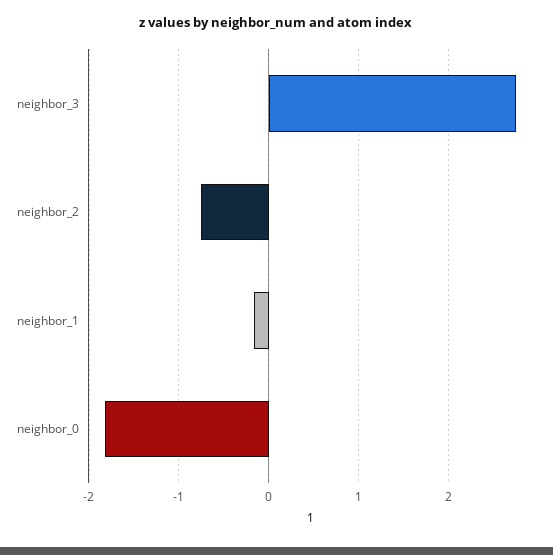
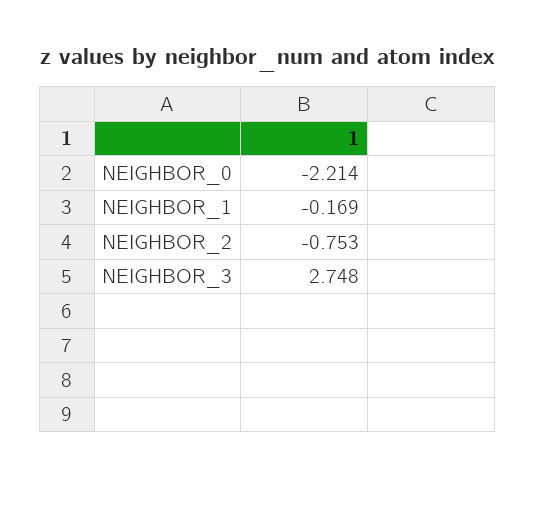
  {
    "neighbor_3": 2.748,
    "neighbor_2": -0.753,
    "neighbor_1": -0.169,
-   "neighbor_0": -1.8
+   "neighbor_0": -2.214
  }

